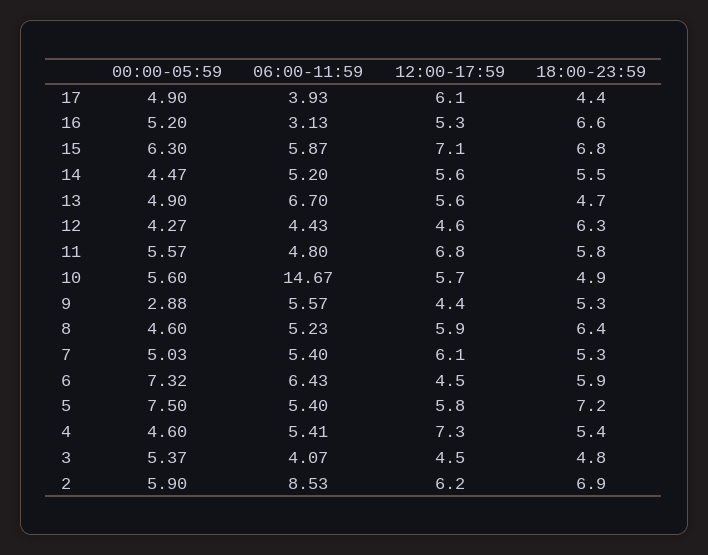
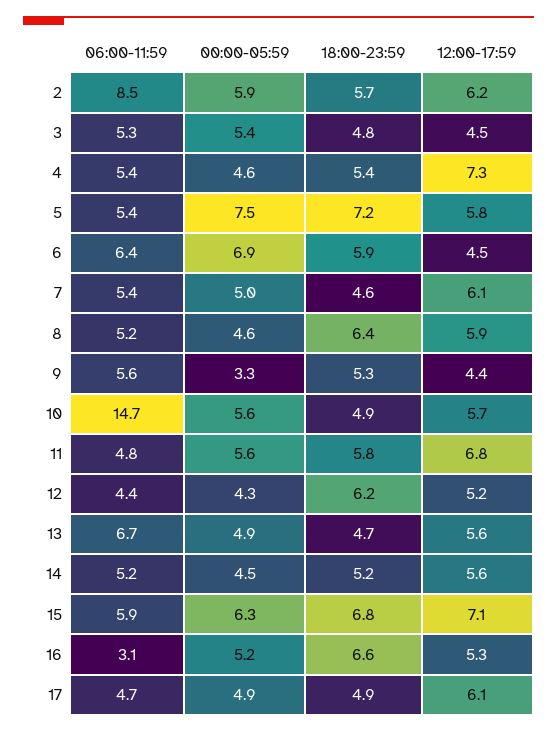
  {
    "00:00-05:59": {
      "17": 4.9,
      "16": 5.2,
      "15": 6.3,
      "14": 4.47,
      "13": 4.9,
      "12": 4.27,
      "11": 5.57,
      "10": 5.6,
-     "9": 2.88,
+     "9": 3.3,
      "8": 4.6,
      "7": 5.03,
-     "6": 7.32,
+     "6": 6.9,
      "5": 7.5,
      "4": 4.6,
      "3": 5.37,
      "2": 5.9
    },
    "06:00-11:59": {
-     "17": 3.93,
+     "17": 4.7,
      "16": 3.13,
      "15": 5.87,
      "14": 5.2,
      "13": 6.7,
      "12": 4.43,
      "11": 4.8,
      "10": 14.67,
      "9": 5.57,
      "8": 5.23,
      "7": 5.4,
      "6": 6.43,
      "5": 5.4,
      "4": 5.41,
-     "3": 4.07,
+     "3": 5.3,
      "2": 8.53
    },
    "12:00-17:59": {
      "17": 6.1,
      "16": 5.3,
      "15": 7.1,
      "14": 5.6,
      "13": 5.6,
-     "12": 4.6,
+     "12": 5.2,
      "11": 6.8,
      "10": 5.7,
      "9": 4.4,
      "8": 5.9,
      "7": 6.1,
      "6": 4.5,
      "5": 5.8,
      "4": 7.3,
      "3": 4.5,
      "2": 6.2
    },
    "18:00-23:59": {
-     "17": 4.4,
+     "17": 4.9,
      "16": 6.6,
      "15": 6.8,
-     "14": 5.5,
+     "14": 5.2,
      "13": 4.7,
-     "12": 6.3,
+     "12": 6.2,
      "11": 5.8,
      "10": 4.9,
      "9": 5.3,
      "8": 6.4,
-     "7": 5.3,
+     "7": 4.6,
      "6": 5.9,
      "5": 7.2,
      "4": 5.4,
      "3": 4.8,
-     "2": 6.9
+     "2": 5.7
    }
  }

